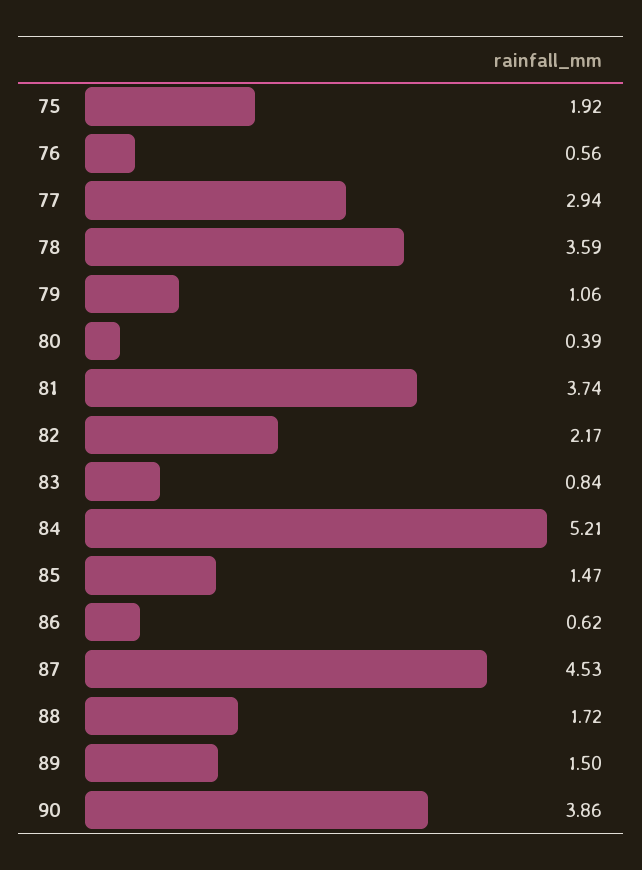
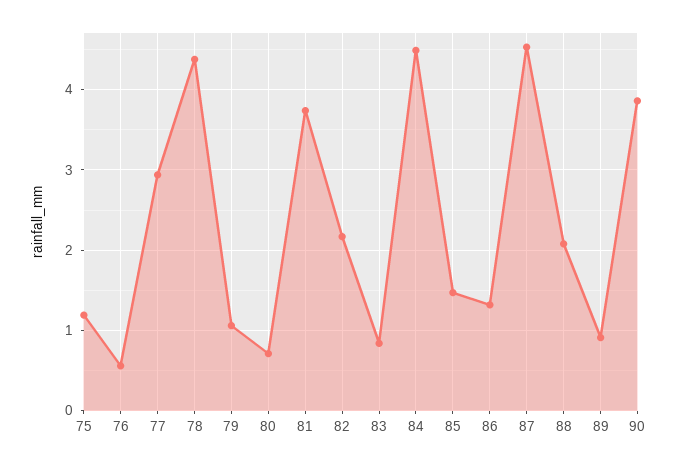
  {
-   "75": 1.92,
+   "75": 1.2,
    "76": 0.56,
    "77": 2.94,
-   "78": 3.59,
+   "78": 4.4,
    "79": 1.06,
-   "80": 0.39,
+   "80": 0.7,
    "81": 3.74,
    "82": 2.17,
    "83": 0.84,
-   "84": 5.21,
+   "84": 4.5,
    "85": 1.47,
-   "86": 0.62,
+   "86": 1.3,
    "87": 4.53,
-   "88": 1.72,
+   "88": 2.1,
-   "89": 1.5,
+   "89": 0.9,
    "90": 3.86
  }

